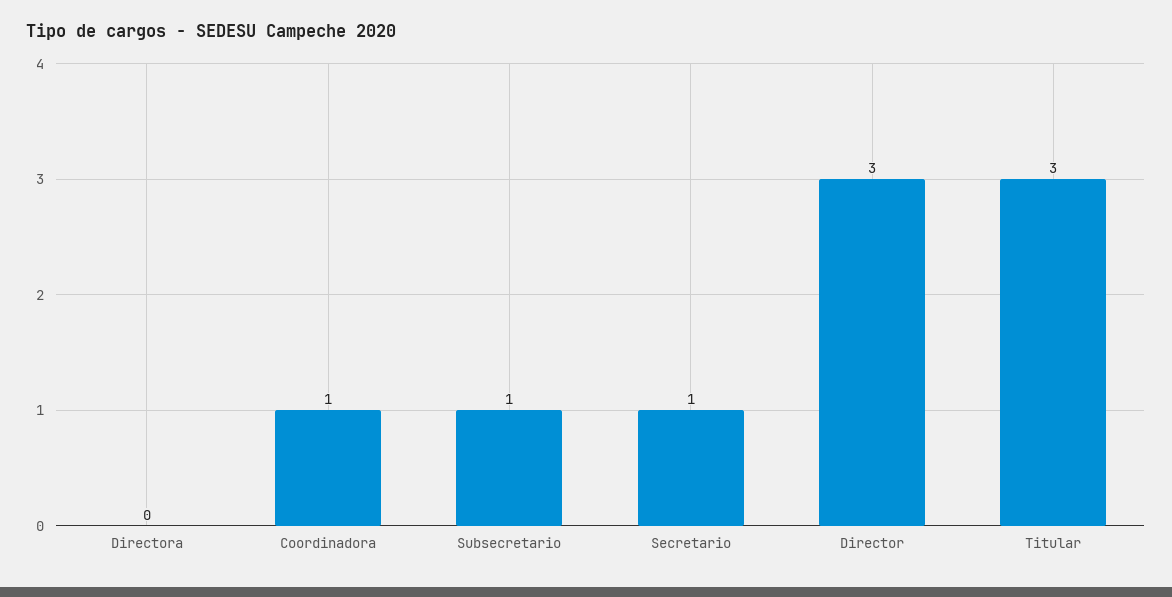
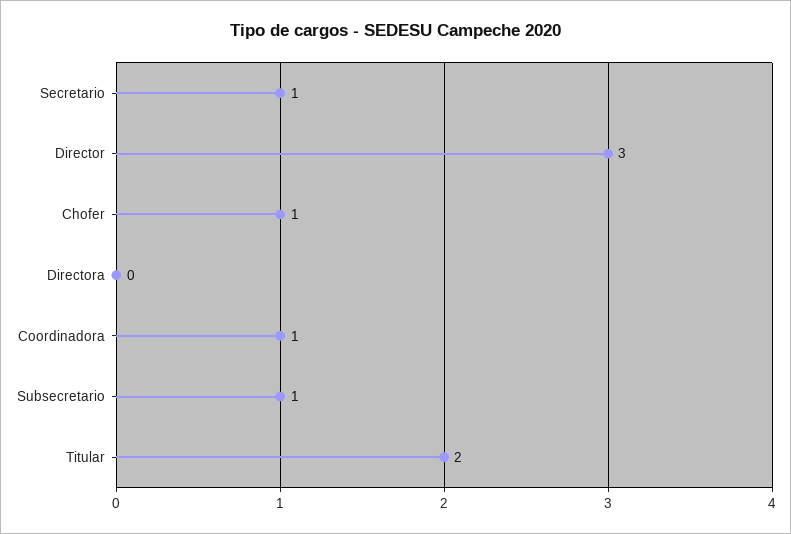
  {
    "Directora": 0,
    "Coordinadora": 1,
    "Subsecretario": 1,
    "Secretario": 1,
    "Director": 3,
-   "Titular": 3
+   "Titular": 2,
+   "Chofer": 1
  }

